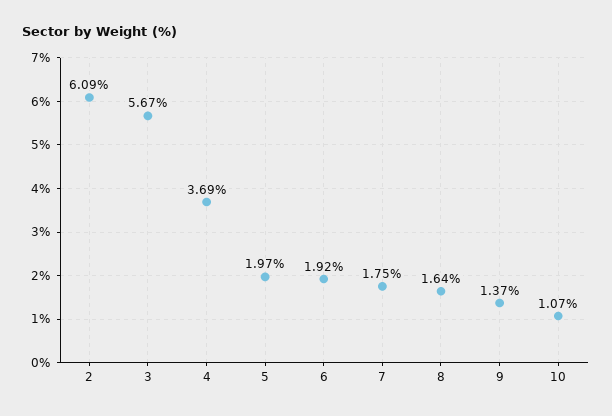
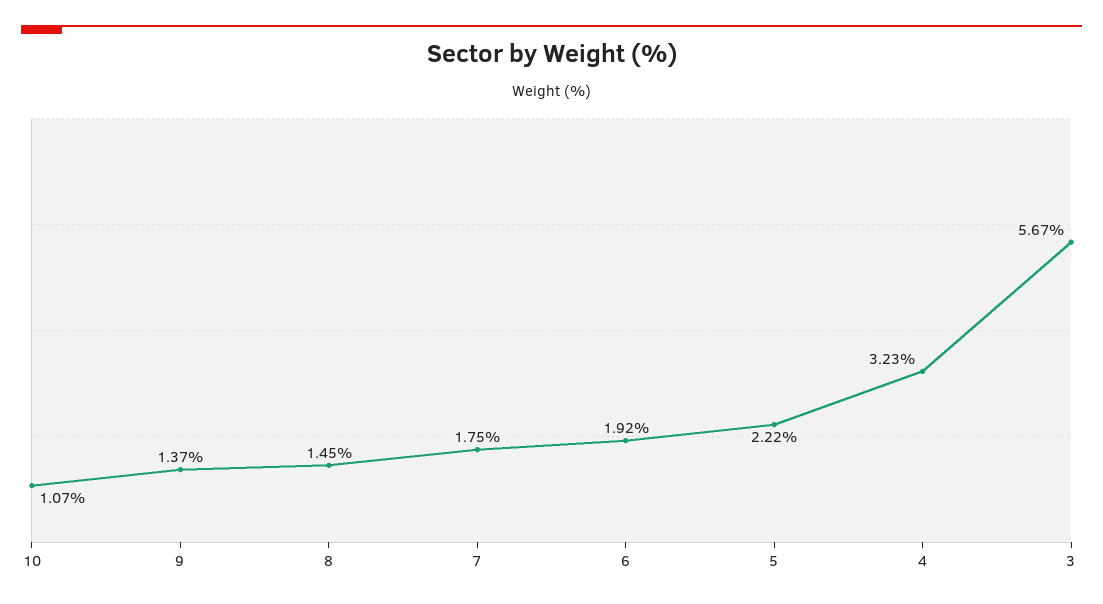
  {
-   "2": 6.09,
    "3": 5.67,
-   "4": 3.69,
+   "4": 3.23,
-   "5": 1.97,
+   "5": 2.22,
    "6": 1.92,
    "7": 1.75,
-   "8": 1.64,
+   "8": 1.45,
    "9": 1.37,
    "10": 1.07
  }

